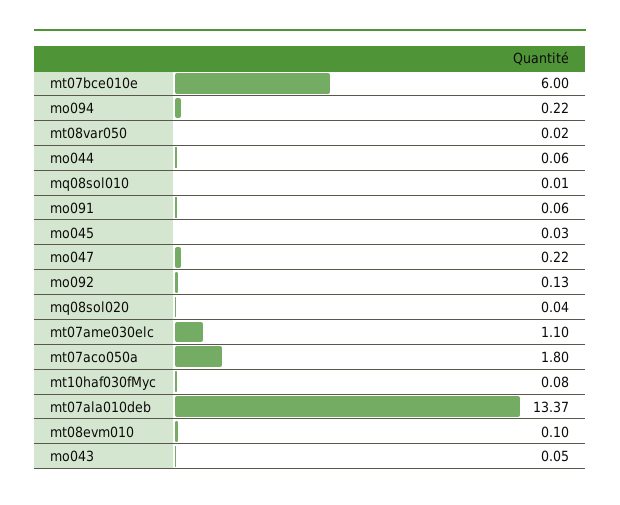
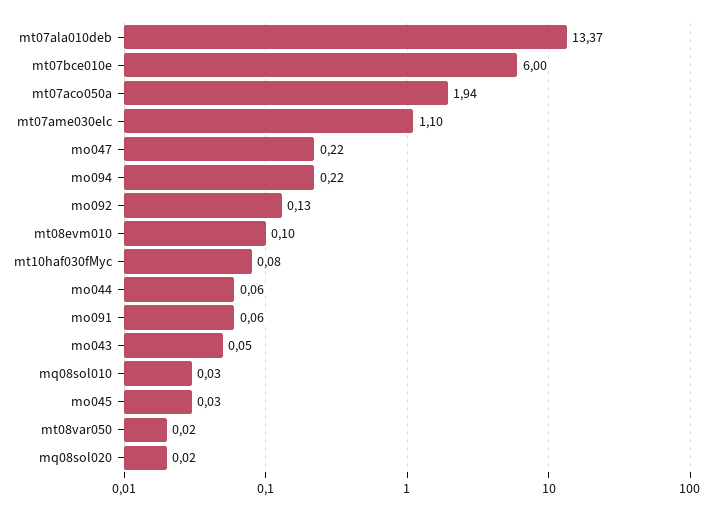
  {
    "mt07bce010e": 6,
    "mo094": 0.22,
    "mt08var050": 0.02,
    "mo044": 0.06,
-   "mq08sol010": 0.01,
+   "mq08sol010": 0.03,
    "mo091": 0.06,
    "mo045": 0.03,
    "mo047": 0.22,
    "mo092": 0.13,
-   "mq08sol020": 0.04,
+   "mq08sol020": 0.02,
    "mt07ame030elc": 1.1,
-   "mt07aco050a": 1.8,
+   "mt07aco050a": 1.94,
    "mt10haf030fMyc": 0.08,
    "mt07ala010deb": 13.37,
    "mt08evm010": 0.1,
    "mo043": 0.05
  }

